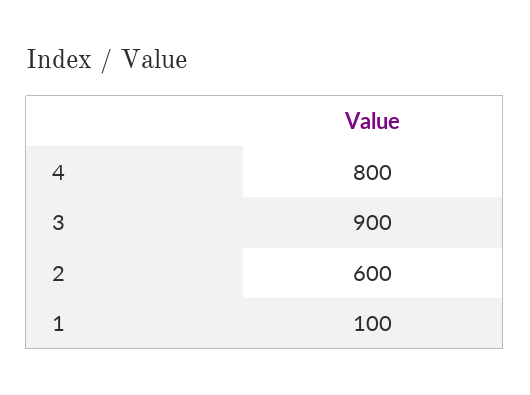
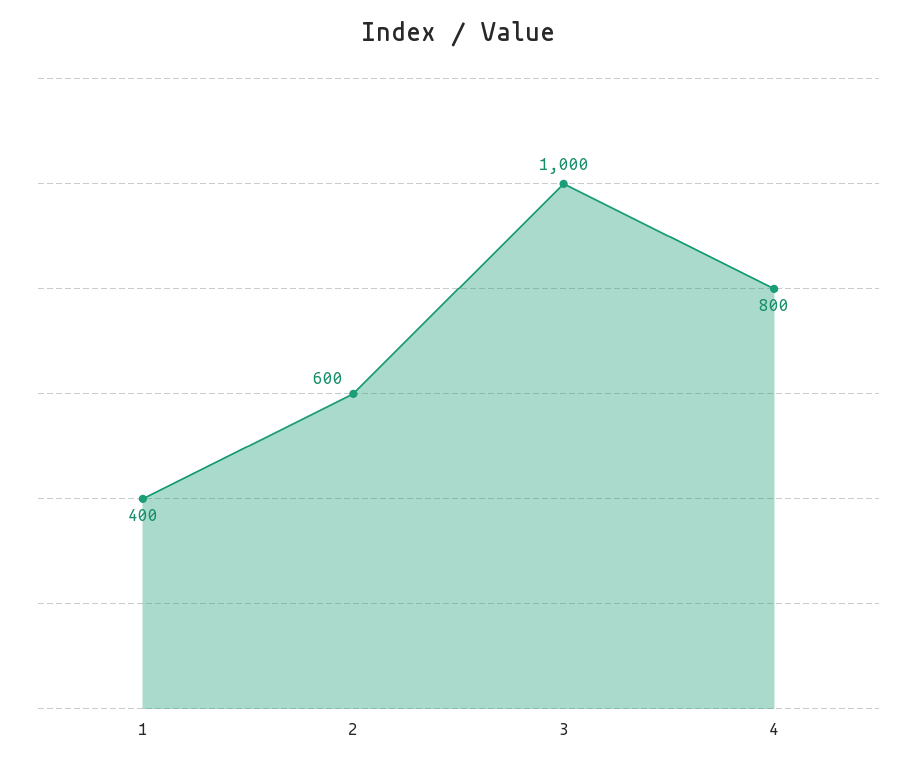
  {
    "4": 800,
-   "3": 900,
+   "3": 1000,
    "2": 600,
-   "1": 100
+   "1": 400
  }

